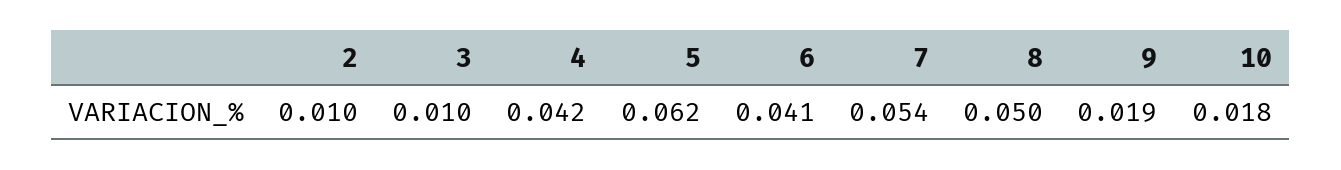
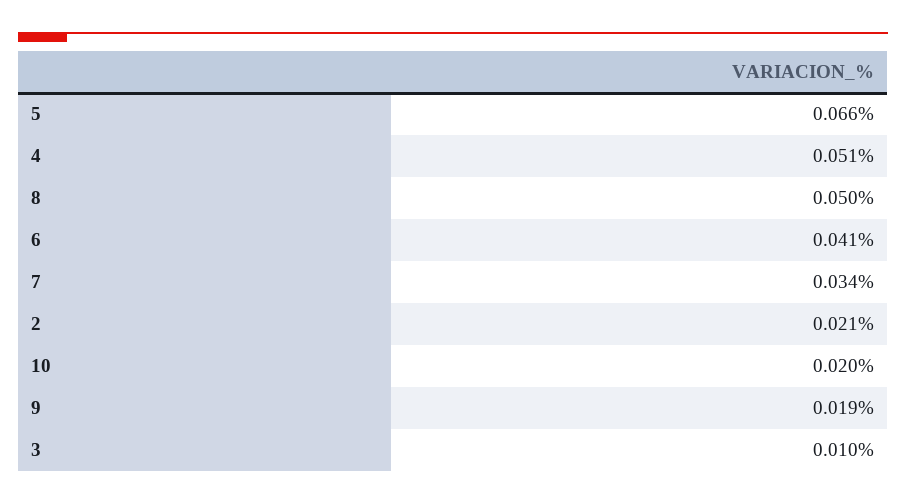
  {
-   "2": 0.01,
+   "2": 0.021,
    "3": 0.01,
-   "4": 0.042,
+   "4": 0.051,
-   "5": 0.062,
+   "5": 0.066,
    "6": 0.041,
-   "7": 0.054,
+   "7": 0.034,
    "8": 0.05,
    "9": 0.019,
-   "10": 0.018
+   "10": 0.02
  }

